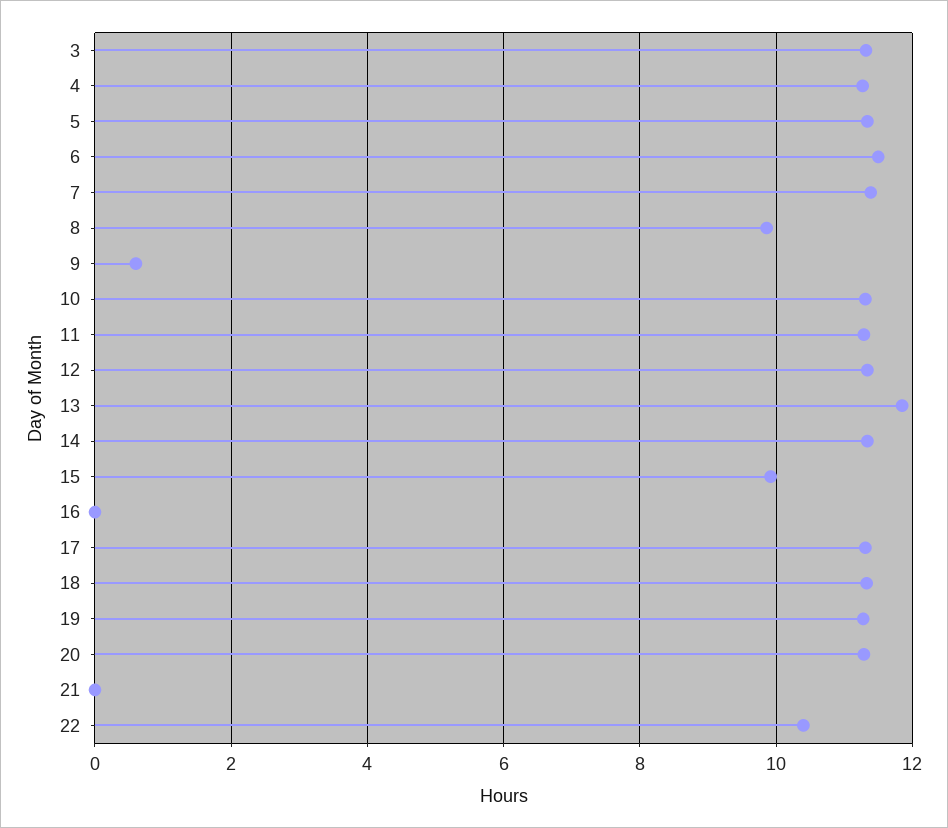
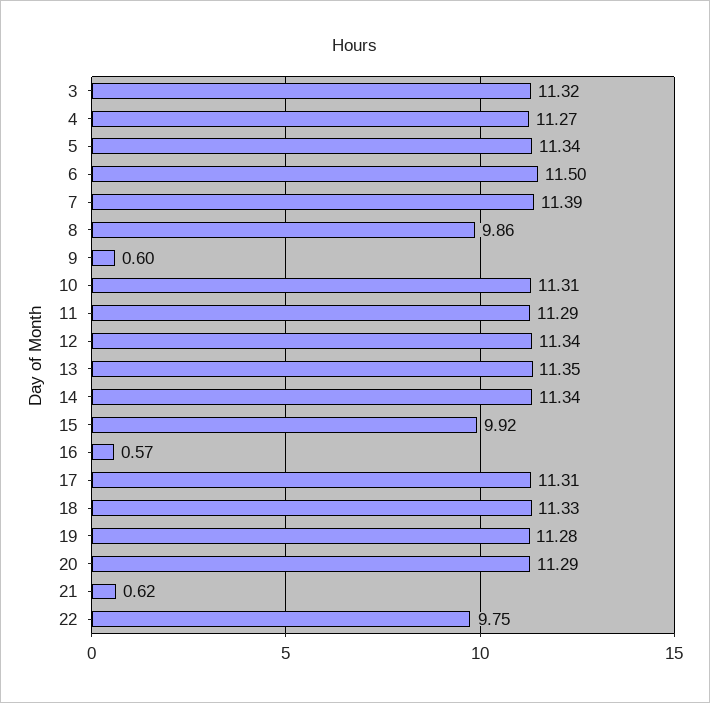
  {
    "3": 11.32,
    "4": 11.27,
    "5": 11.34,
    "6": 11.5,
    "7": 11.39,
    "8": 9.86,
    "9": 0.6,
    "10": 11.31,
    "11": 11.29,
    "12": 11.34,
-   "13": 11.8,
+   "13": 11.35,
    "14": 11.34,
    "15": 9.92,
-   "16": 0,
+   "16": 0.57,
    "17": 11.31,
    "18": 11.33,
    "19": 11.28,
    "20": 11.29,
-   "21": 0,
+   "21": 0.62,
-   "22": 10.4
+   "22": 9.75
  }

